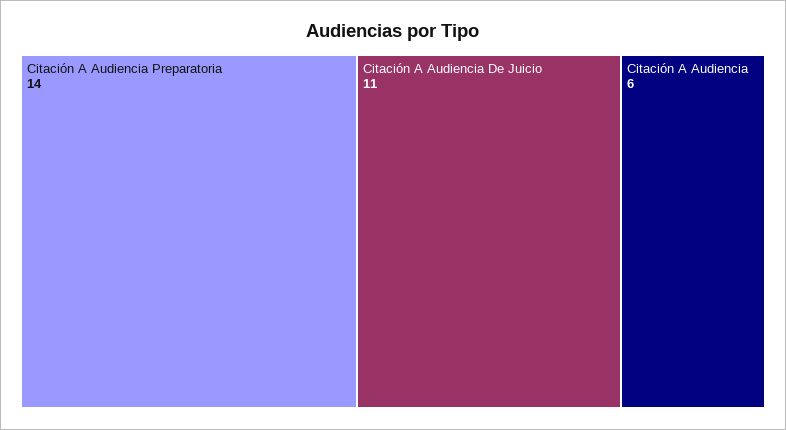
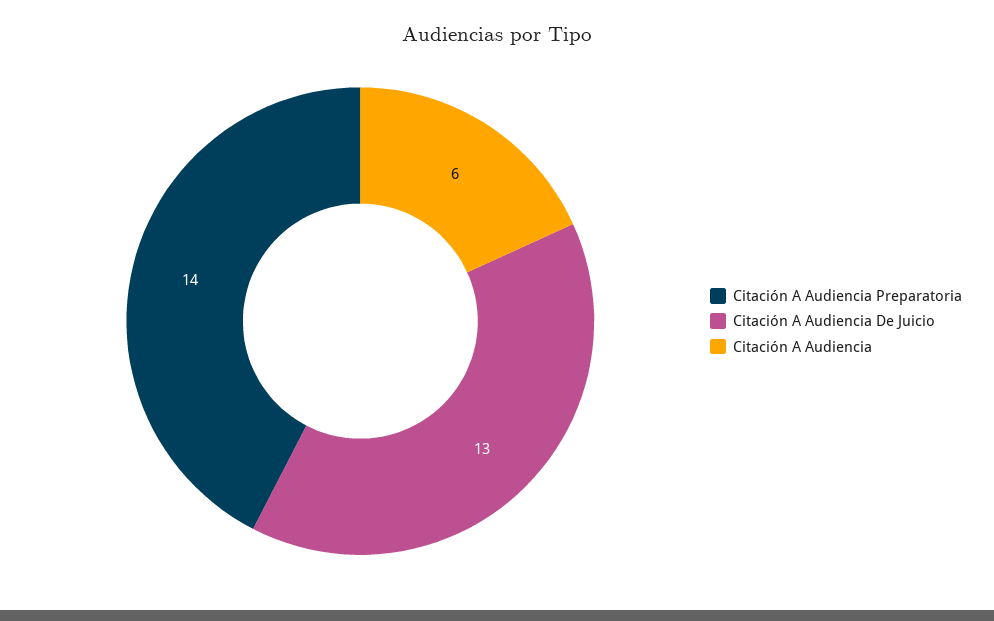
  {
    "Citación A Audiencia Preparatoria": 14,
-   "Citación A Audiencia De Juicio": 11,
+   "Citación A Audiencia De Juicio": 13,
    "Citación A Audiencia": 6
  }

